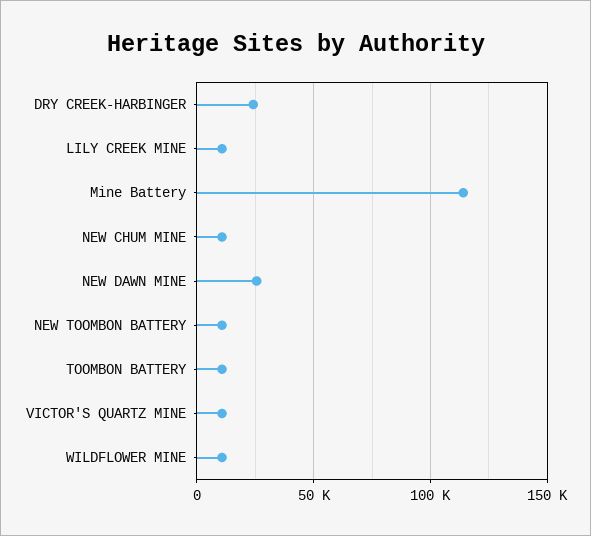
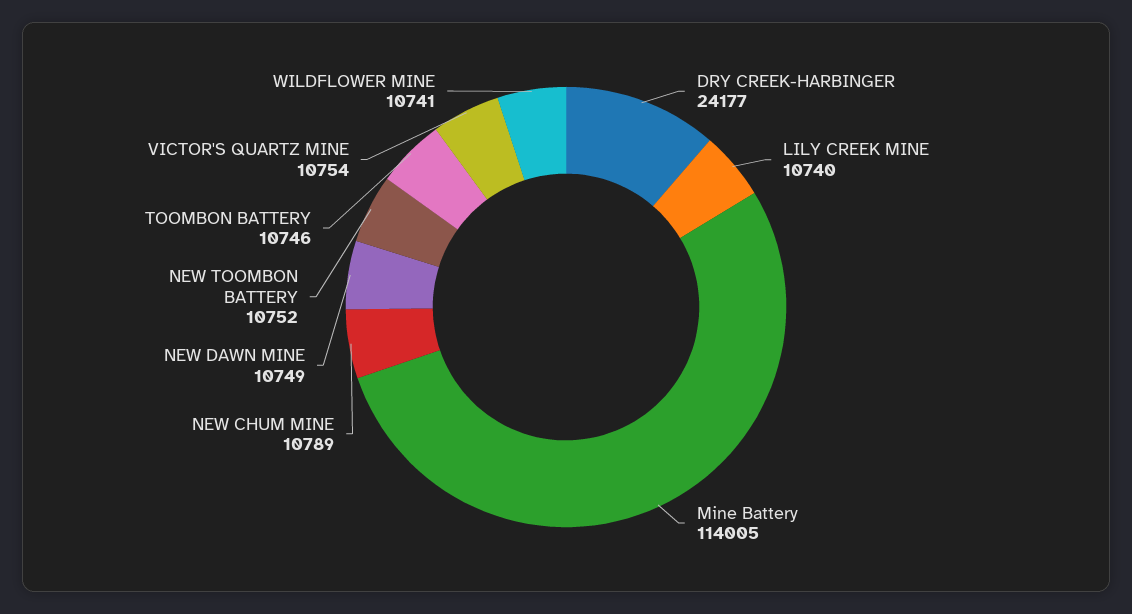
  {
    "DRY CREEK-HARBINGER": 24177,
    "LILY CREEK MINE": 10740,
    "Mine Battery": 114005,
    "NEW CHUM MINE": 10789,
-   "NEW DAWN MINE": 25000,
+   "NEW DAWN MINE": 10749,
    "NEW TOOMBON BATTERY": 10752,
    "TOOMBON BATTERY": 10746,
    "VICTOR'S QUARTZ MINE": 10754,
    "WILDFLOWER MINE": 10741
  }

